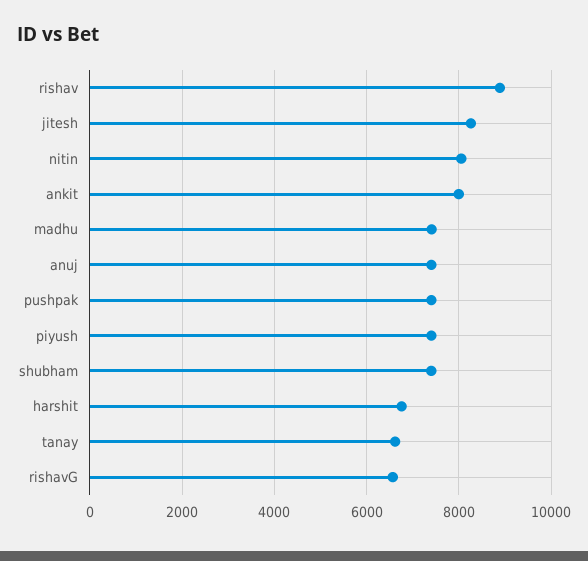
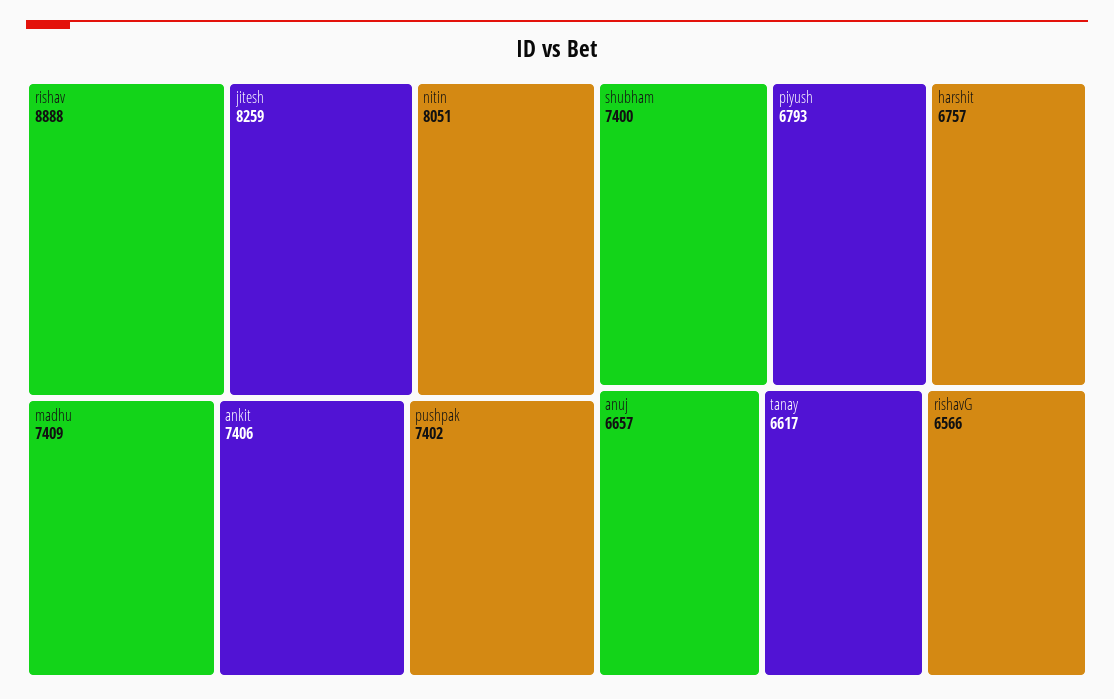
  {
    "rishav": 8888,
    "jitesh": 8259,
    "nitin": 8051,
-   "ankit": 8000,
+   "ankit": 7406,
    "madhu": 7409,
-   "anuj": 7400,
+   "anuj": 6657,
    "pushpak": 7402,
-   "piyush": 7400,
+   "piyush": 6793,
    "shubham": 7400,
    "harshit": 6757,
    "tanay": 6617,
    "rishavG": 6566
  }

